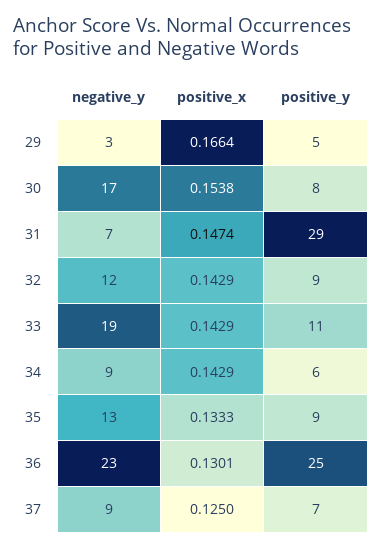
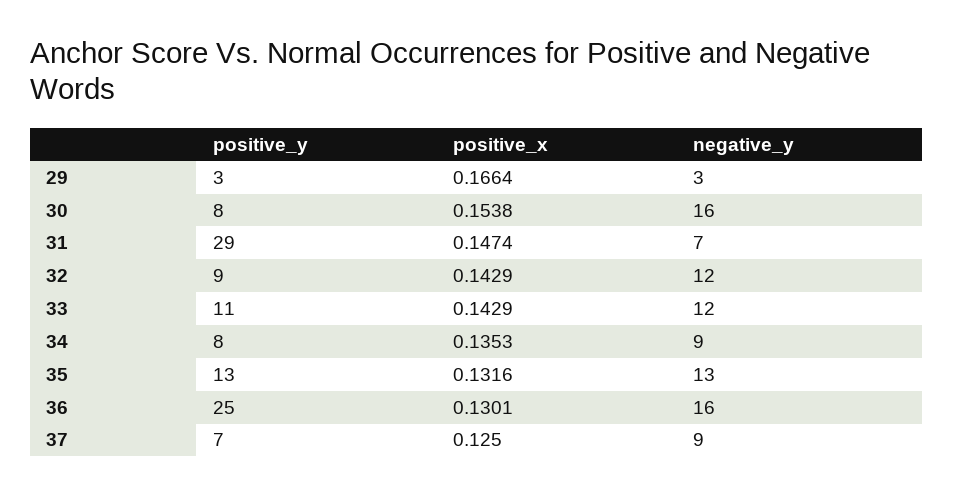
  {
    "negative_y": {
      "29": 3,
-     "30": 17,
+     "30": 16,
      "31": 7,
      "32": 12,
-     "33": 19,
+     "33": 12,
      "34": 9,
      "35": 13,
-     "36": 23,
+     "36": 16,
      "37": 9
    },
    "positive_x": {
      "29": 0.1664,
      "30": 0.1538,
      "31": 0.1474,
      "32": 0.1429,
      "33": 0.1429,
-     "34": 0.1429,
+     "34": 0.1353,
-     "35": 0.1333,
+     "35": 0.1316,
      "36": 0.1301,
      "37": 0.125
    },
    "positive_y": {
-     "29": 5,
+     "29": 3,
      "30": 8,
      "31": 29,
      "32": 9,
      "33": 11,
-     "34": 6,
+     "34": 8,
-     "35": 9,
+     "35": 13,
      "36": 25,
      "37": 7
    }
  }

